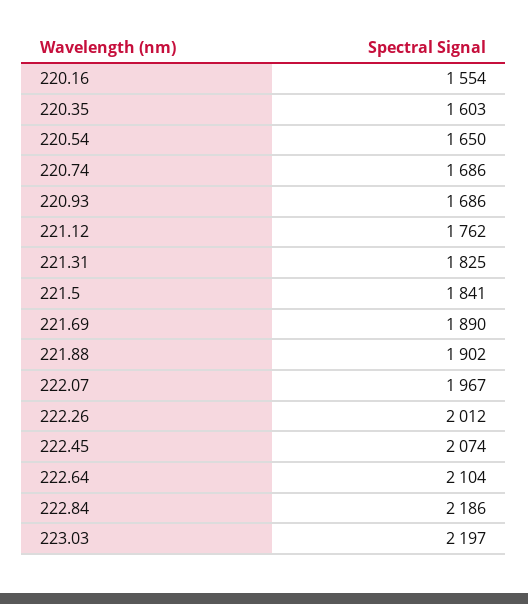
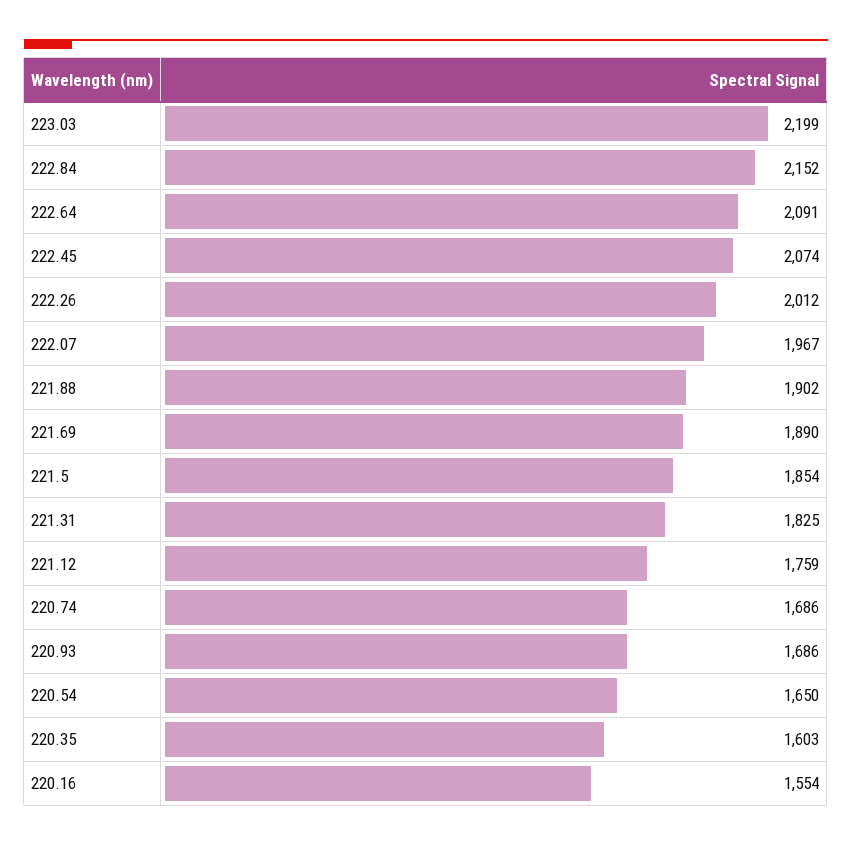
  {
    "220.16": 1554,
    "220.35": 1603,
    "220.54": 1650,
    "220.74": 1686,
    "220.93": 1686,
-   "221.12": 1762,
+   "221.12": 1759,
    "221.31": 1825,
-   "221.5": 1841,
+   "221.5": 1854,
    "221.69": 1890,
    "221.88": 1902,
    "222.07": 1967,
    "222.26": 2012,
    "222.45": 2074,
-   "222.64": 2104,
+   "222.64": 2091,
-   "222.84": 2186,
+   "222.84": 2152,
-   "223.03": 2197
+   "223.03": 2199
  }

